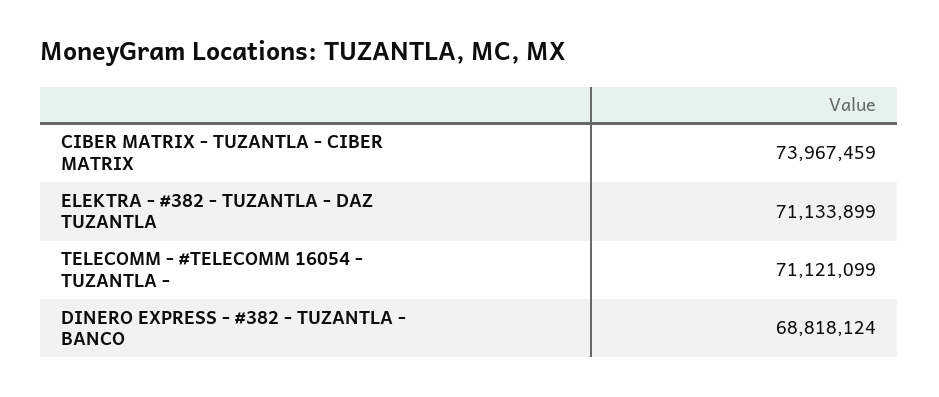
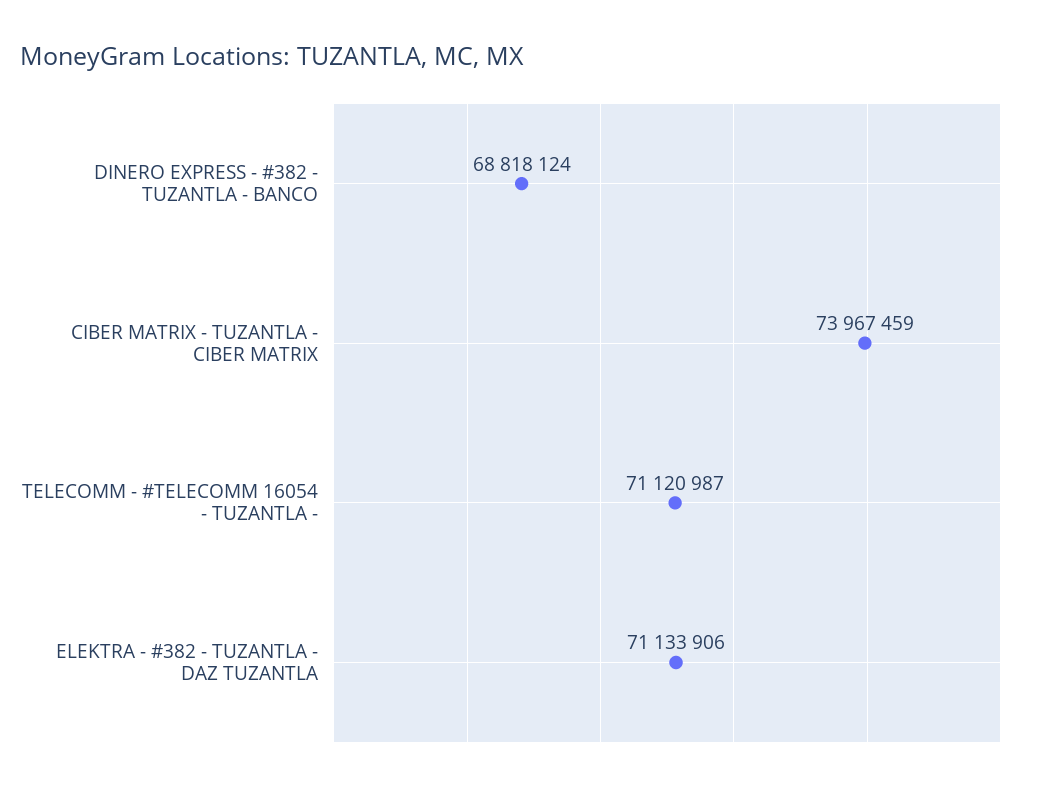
  {
    "CIBER MATRIX - TUZANTLA - CIBER MATRIX": 73967459,
-   "ELEKTRA - #382 - TUZANTLA - DAZ TUZANTLA": 71133899,
+   "ELEKTRA - #382 - TUZANTLA - DAZ TUZANTLA": 71133906,
-   "TELECOMM - #TELECOMM 16054 - TUZANTLA -": 71121099,
+   "TELECOMM - #TELECOMM 16054 - TUZANTLA -": 71120987,
    "DINERO EXPRESS - #382 - TUZANTLA - BANCO": 68818124
  }

